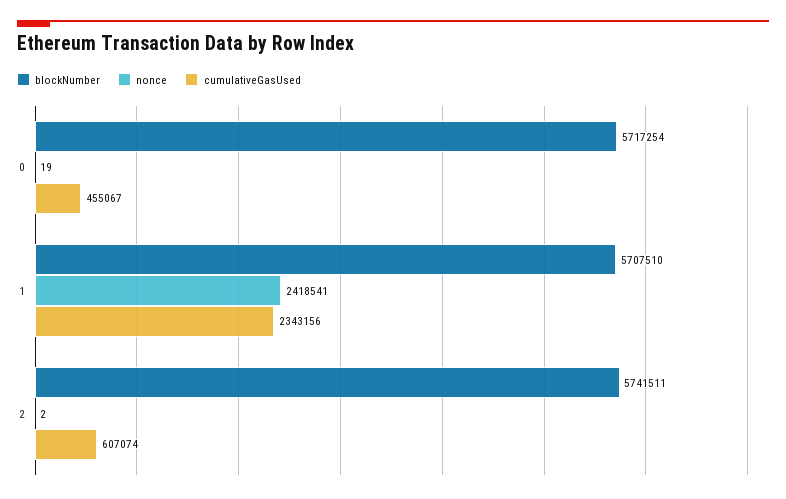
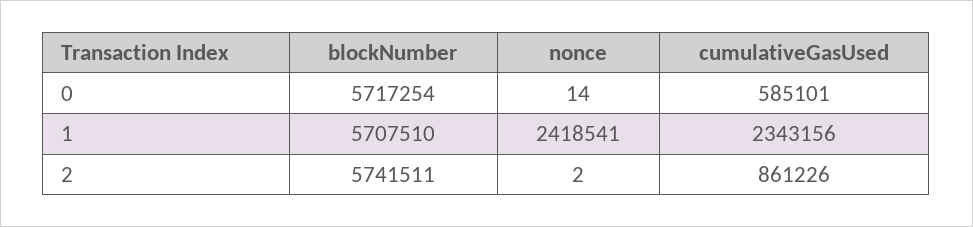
  {
    "blockNumber": {
      "0": 5717254,
      "1": 5707510,
      "2": 5741511
    },
    "nonce": {
-     "0": 19,
+     "0": 14,
      "1": 2418541,
      "2": 2
    },
    "cumulativeGasUsed": {
-     "0": 455067,
+     "0": 585101,
      "1": 2343156,
-     "2": 607074
+     "2": 861226
    }
  }

